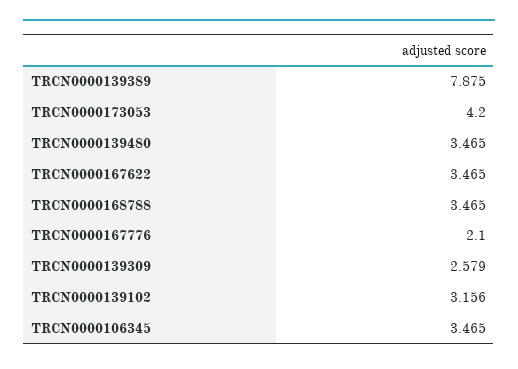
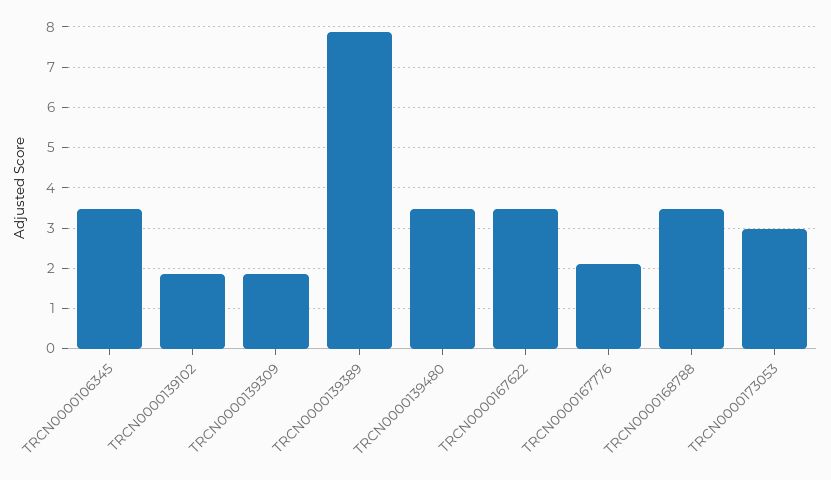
  {
    "TRCN0000139389": 7.875,
-   "TRCN0000173053": 4.2,
+   "TRCN0000173053": 3,
    "TRCN0000139480": 3.465,
    "TRCN0000167622": 3.465,
    "TRCN0000168788": 3.465,
    "TRCN0000167776": 2.1,
-   "TRCN0000139309": 2.579,
+   "TRCN0000139309": 1.8,
-   "TRCN0000139102": 3.156,
+   "TRCN0000139102": 1.8,
    "TRCN0000106345": 3.465
  }

